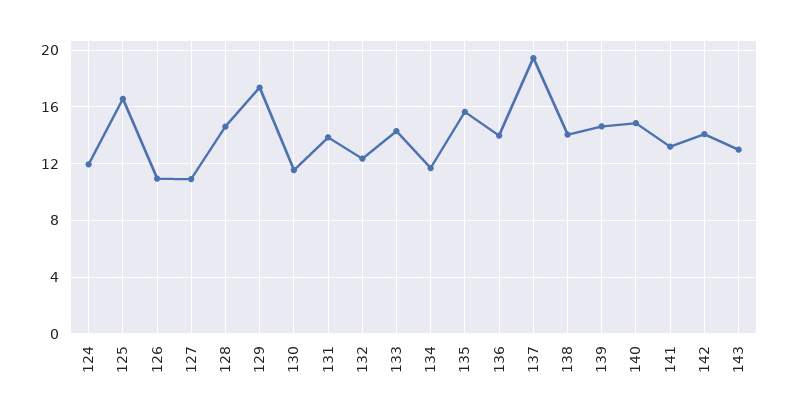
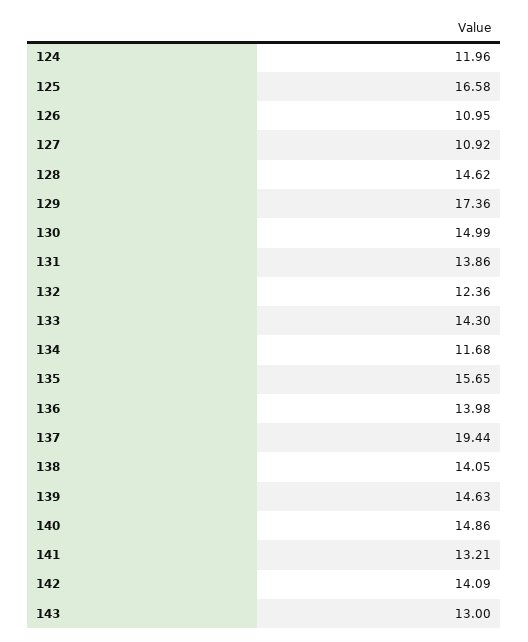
  {
    "124": 11.96,
    "125": 16.58,
    "126": 10.95,
    "127": 10.92,
    "128": 14.62,
    "129": 17.36,
-   "130": 11.5,
+   "130": 14.99,
    "131": 13.86,
    "132": 12.36,
    "133": 14.3,
    "134": 11.68,
    "135": 15.65,
    "136": 13.98,
    "137": 19.44,
    "138": 14.05,
    "139": 14.63,
    "140": 14.86,
    "141": 13.21,
    "142": 14.09,
    "143": 13
  }

